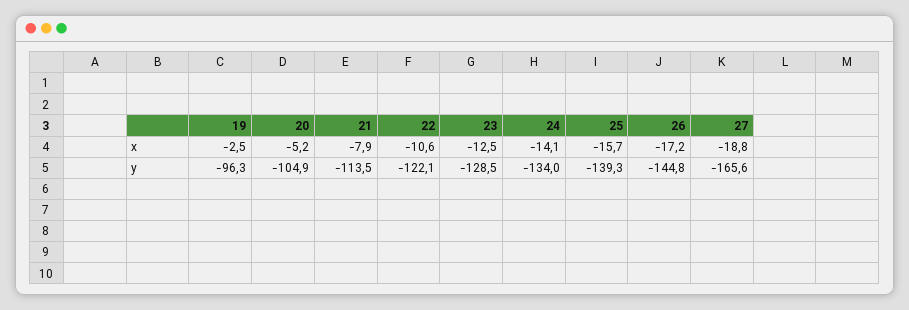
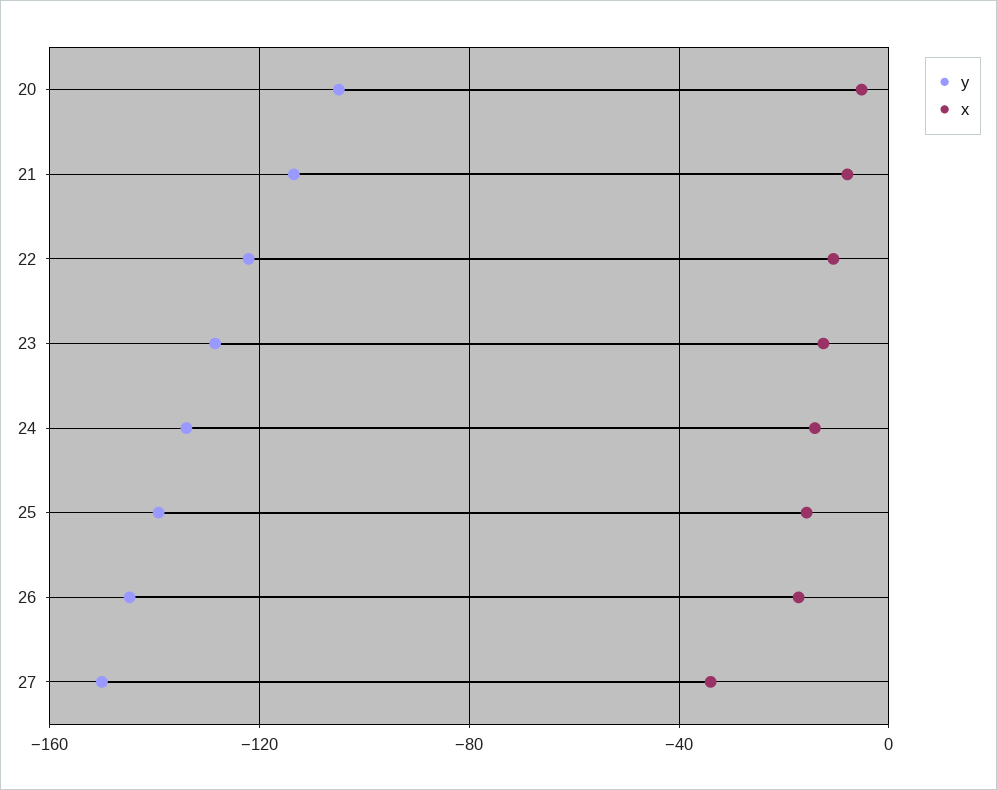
  {
    "x": {
-     "19": -2.5,
      "20": -5.2,
      "21": -7.9,
      "22": -10.6,
      "23": -12.5,
      "24": -14.1,
      "25": -15.7,
      "26": -17.2,
-     "27": -18.8
+     "27": -35
    },
    "y": {
-     "19": -96.3,
      "20": -104.9,
      "21": -113.5,
      "22": -122.1,
      "23": -128.5,
      "24": -134,
      "25": -139.3,
      "26": -144.8,
-     "27": -165.6
+     "27": -150
    }
  }

